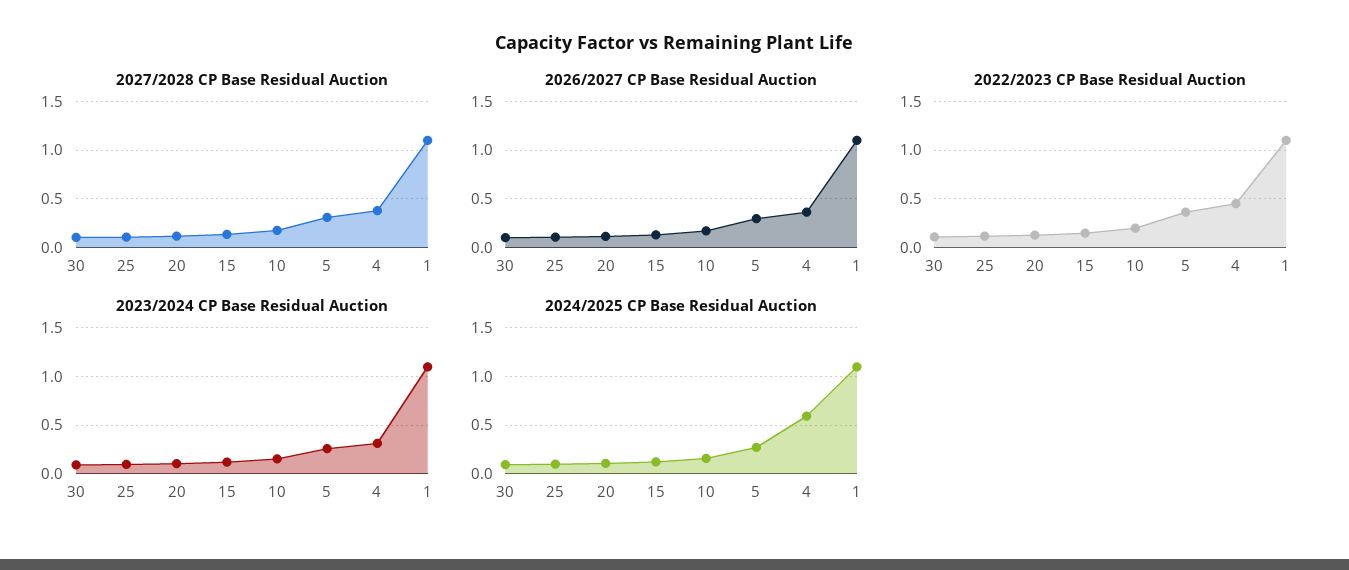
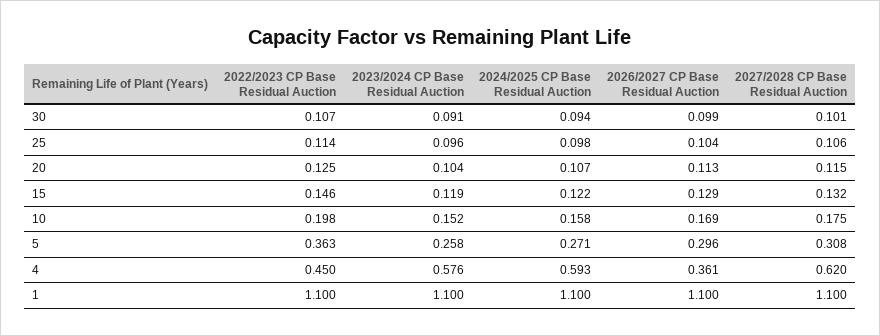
  {
    "2027/2028 CP Base Residual Auction": {
      "30": 0.101,
      "25": 0.106,
      "20": 0.115,
      "15": 0.132,
      "10": 0.175,
      "5": 0.308,
-     "4": 0.4,
+     "4": 0.62,
      "1": 1.1
    },
    "2026/2027 CP Base Residual Auction": {
      "30": 0.099,
      "25": 0.104,
      "20": 0.113,
      "15": 0.129,
      "10": 0.169,
      "5": 0.296,
      "4": 0.361,
      "1": 1.1
    },
    "2022/2023 CP Base Residual Auction": {
      "30": 0.107,
      "25": 0.114,
      "20": 0.125,
      "15": 0.146,
      "10": 0.198,
      "5": 0.363,
      "4": 0.45,
      "1": 1.1
    },
    "2023/2024 CP Base Residual Auction": {
      "30": 0.091,
      "25": 0.096,
      "20": 0.104,
      "15": 0.119,
      "10": 0.152,
      "5": 0.258,
-     "4": 0.3,
+     "4": 0.576,
      "1": 1.1
    },
    "2024/2025 CP Base Residual Auction": {
      "30": 0.094,
      "25": 0.098,
      "20": 0.107,
      "15": 0.122,
      "10": 0.158,
      "5": 0.271,
      "4": 0.593,
      "1": 1.1
    }
  }

